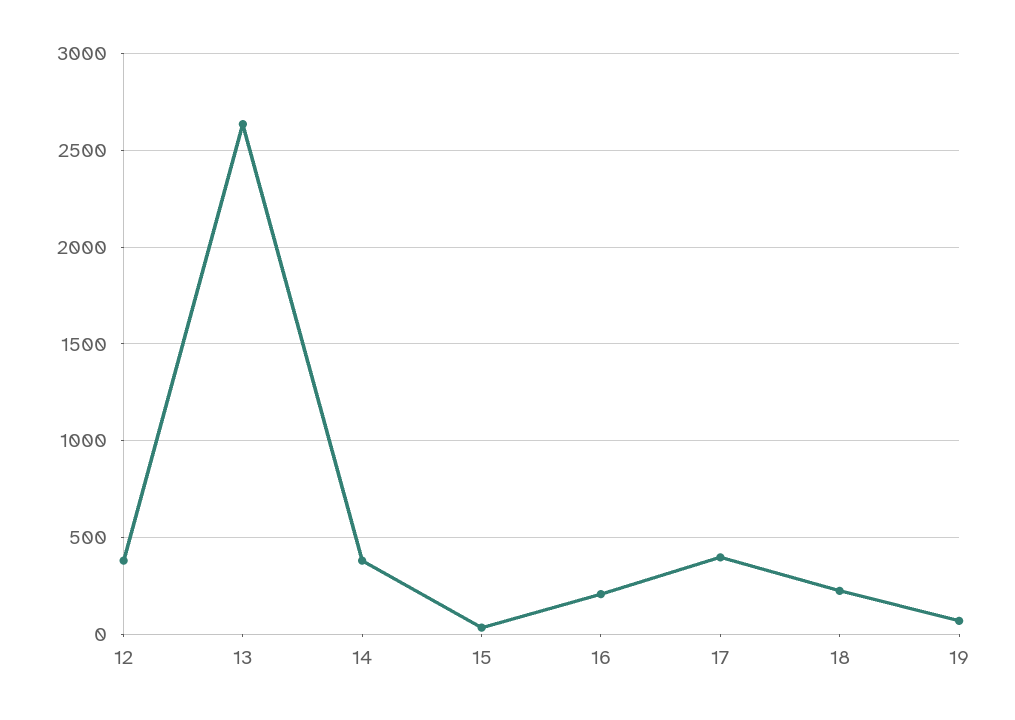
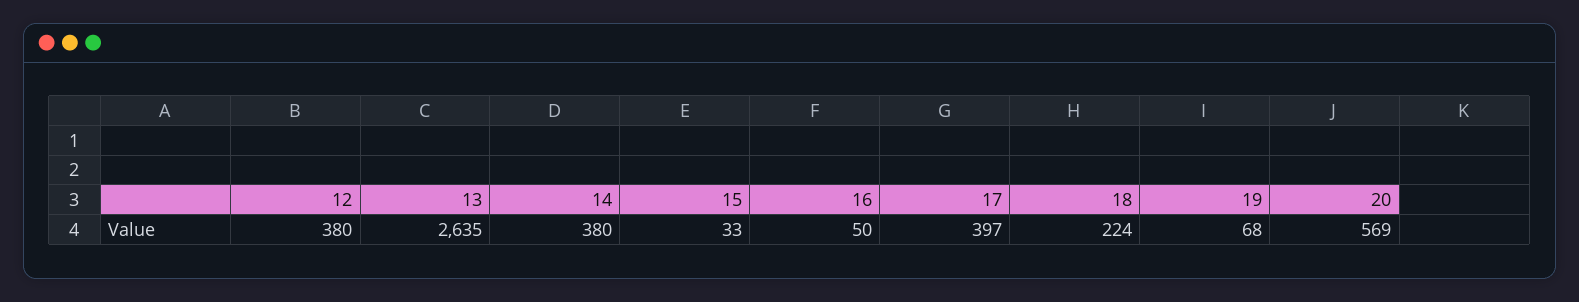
  {
    "12": 380,
    "13": 2635,
    "14": 380,
    "15": 33,
-   "16": 200,
+   "16": 50,
    "17": 397,
    "18": 224,
-   "19": 68
+   "19": 68,
+   "20": 569
  }

